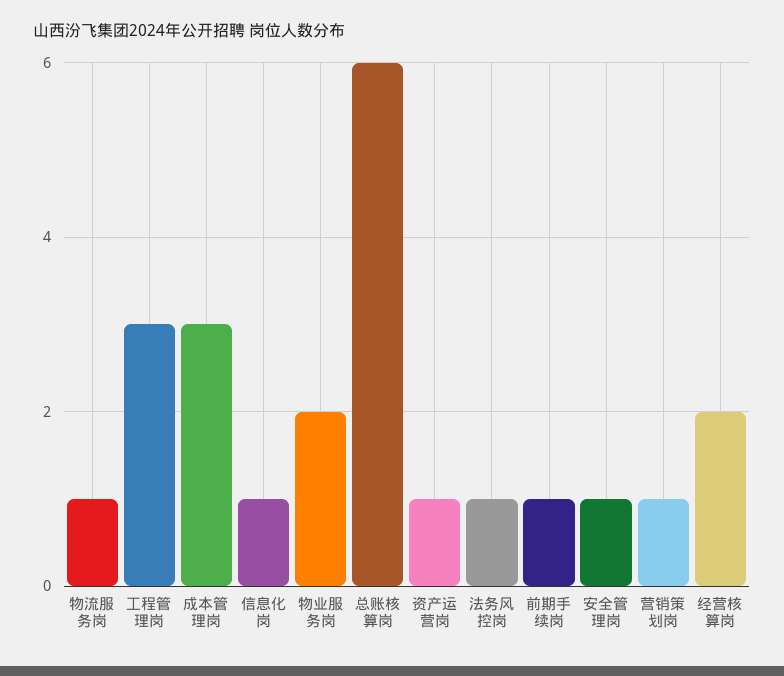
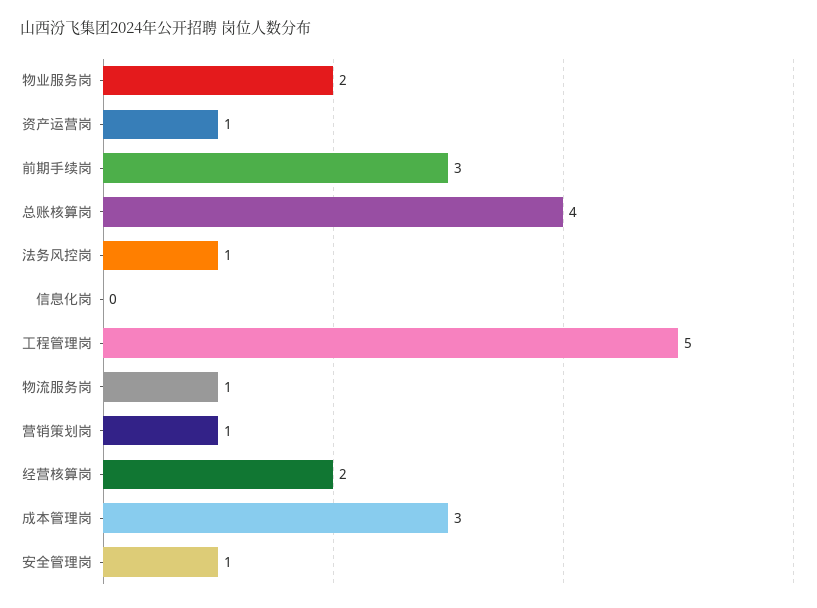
  {
    "物流服务岗": 1,
-   "工程管理岗": 3,
+   "工程管理岗": 5,
    "成本管理岗": 3,
-   "信息化岗": 1,
+   "信息化岗": 0,
    "物业服务岗": 2,
-   "总账核算岗": 6,
+   "总账核算岗": 4,
    "资产运营岗": 1,
    "法务风控岗": 1,
-   "前期手续岗": 1,
+   "前期手续岗": 3,
    "安全管理岗": 1,
    "营销策划岗": 1,
    "经营核算岗": 2
  }

